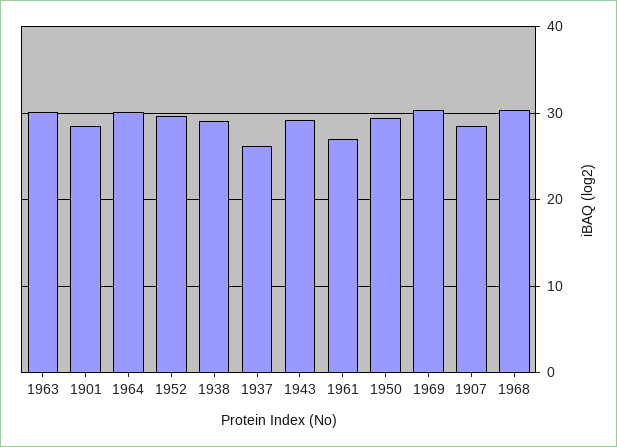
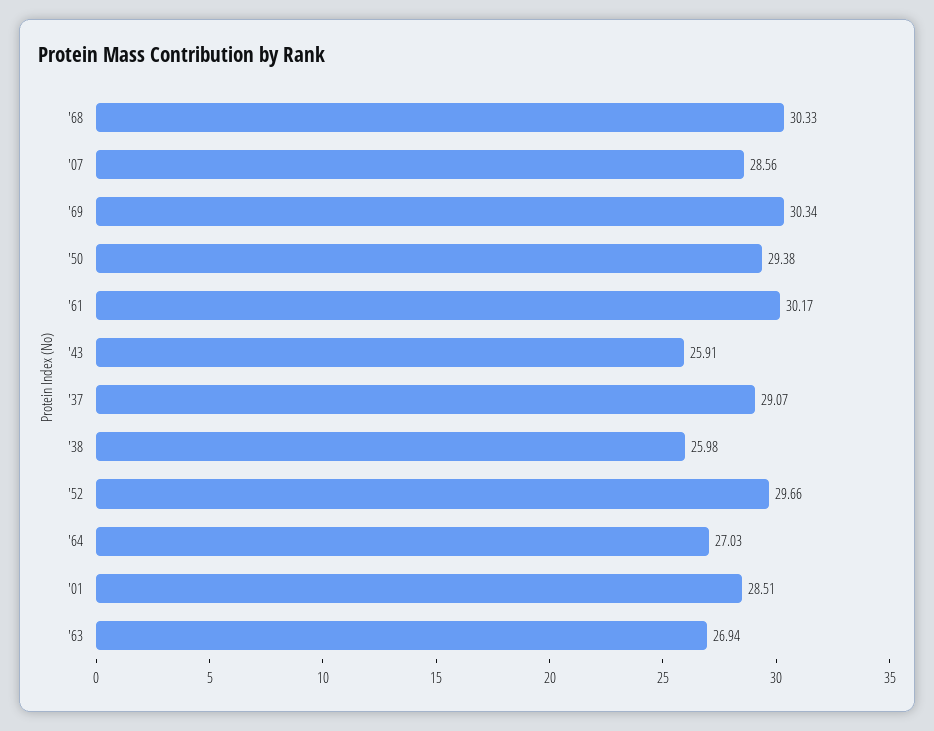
  {
-   "1963": 30,
+   "1963": 26.94,
    "1901": 28.51,
-   "1964": 30,
+   "1964": 27.03,
    "1952": 29.66,
-   "1938": 29,
+   "1938": 25.98,
-   "1937": 26,
+   "1937": 29.07,
-   "1943": 29,
+   "1943": 25.91,
-   "1961": 27,
+   "1961": 30.17,
    "1950": 29.38,
    "1969": 30.34,
    "1907": 28.56,
    "1968": 30.33
  }

